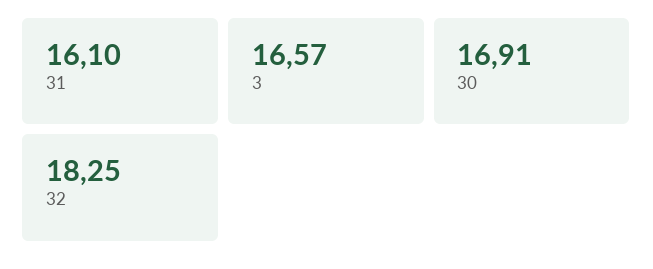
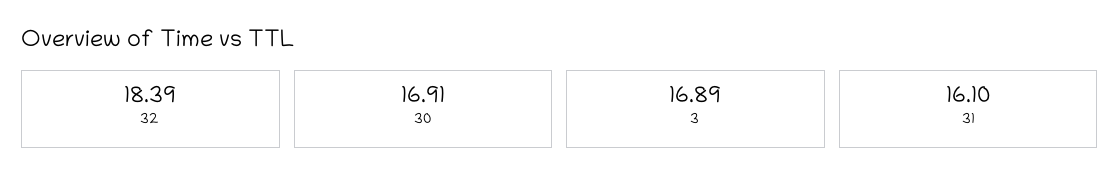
  {
    "31": 16.1,
-   "3": 16.57,
+   "3": 16.89,
    "30": 16.91,
-   "32": 18.25
+   "32": 18.39
  }

